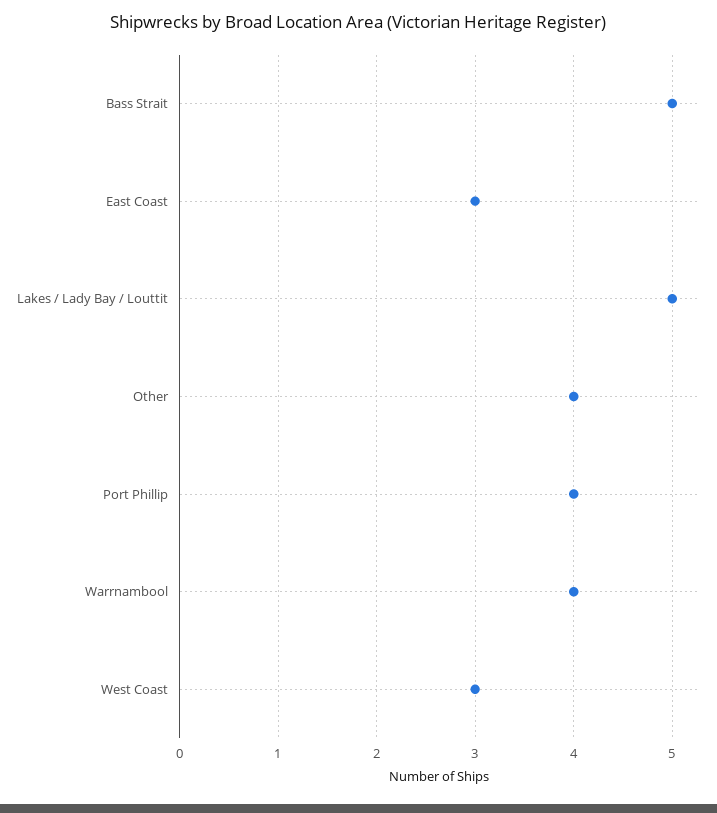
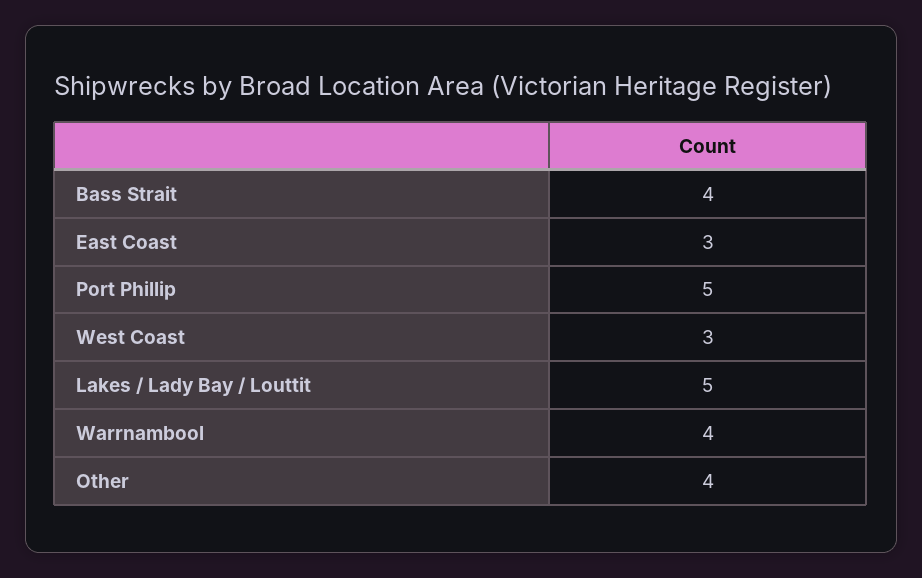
  {
-   "Bass Strait": 5,
+   "Bass Strait": 4,
    "East Coast": 3,
    "Lakes / Lady Bay / Louttit": 5,
    "Other": 4,
-   "Port Phillip": 4,
+   "Port Phillip": 5,
    "Warrnambool": 4,
    "West Coast": 3
  }

